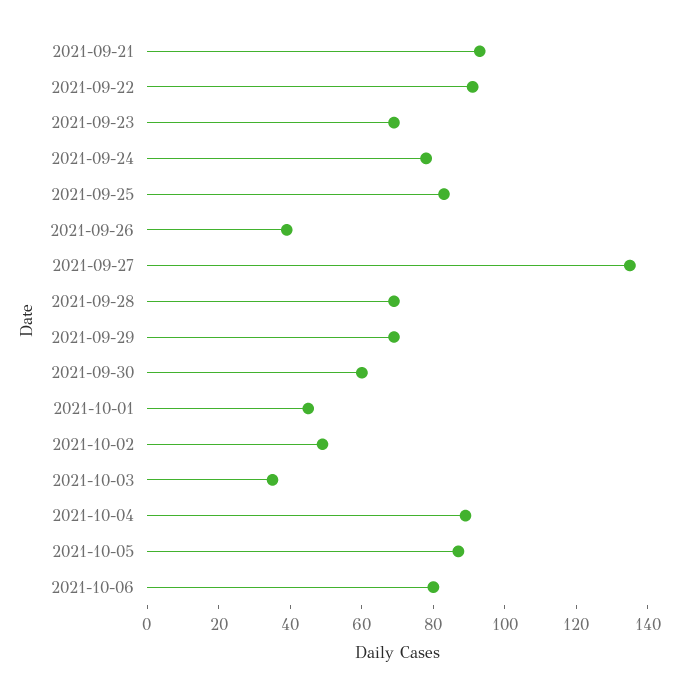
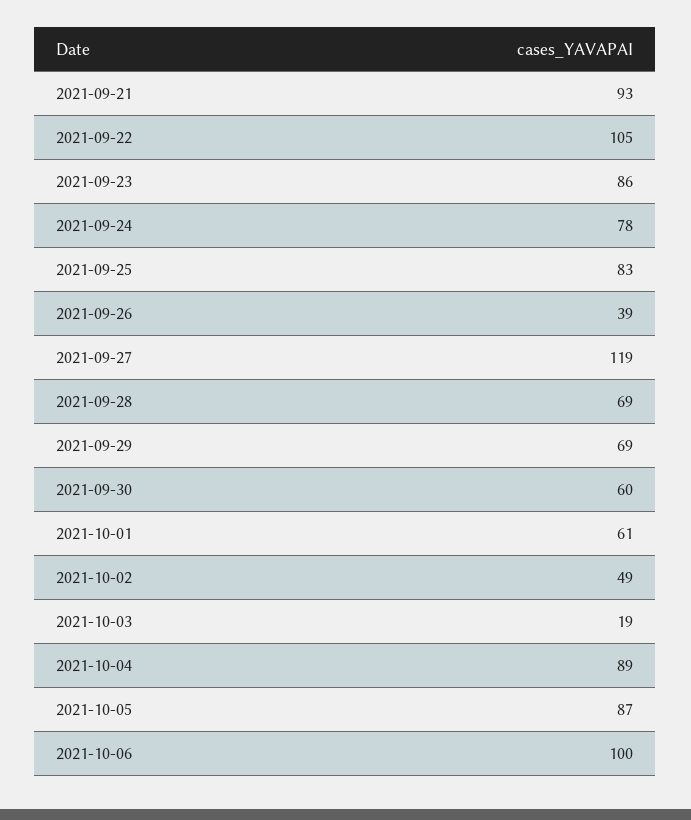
  {
    "2021-09-21": 93,
-   "2021-09-22": 90,
+   "2021-09-22": 105,
-   "2021-09-23": 70,
+   "2021-09-23": 86,
    "2021-09-24": 78,
    "2021-09-25": 83,
    "2021-09-26": 39,
-   "2021-09-27": 135,
+   "2021-09-27": 119,
    "2021-09-28": 69,
    "2021-09-29": 69,
    "2021-09-30": 60,
-   "2021-10-01": 45,
+   "2021-10-01": 61,
    "2021-10-02": 49,
-   "2021-10-03": 35,
+   "2021-10-03": 19,
    "2021-10-04": 89,
    "2021-10-05": 87,
-   "2021-10-06": 80
+   "2021-10-06": 100
  }

